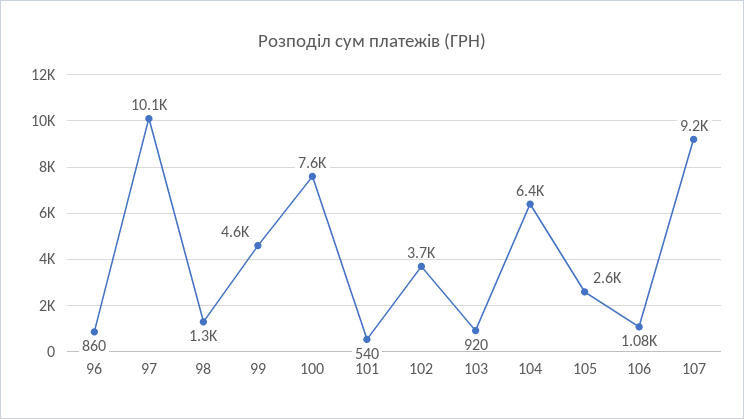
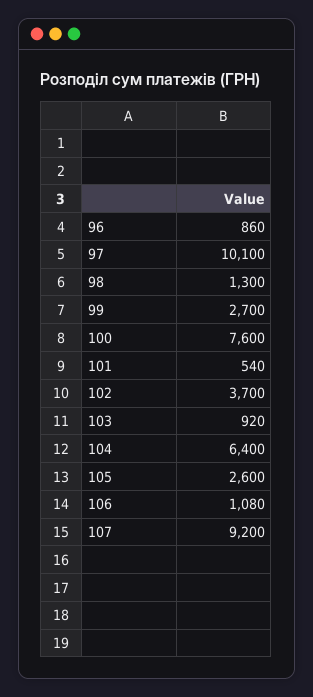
  {
    "96": 860,
    "97": 10100,
    "98": 1300,
-   "99": 4600,
+   "99": 2700,
    "100": 7600,
    "101": 540,
    "102": 3700,
    "103": 920,
    "104": 6400,
    "105": 2600,
    "106": 1080,
    "107": 9200
  }

